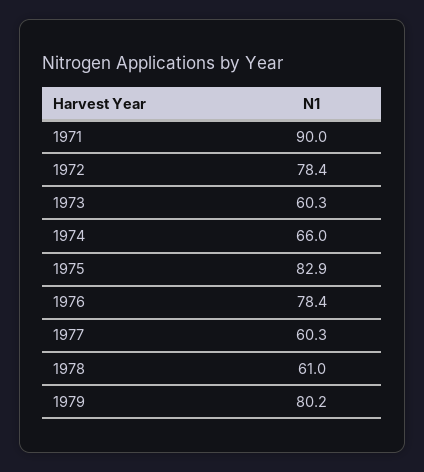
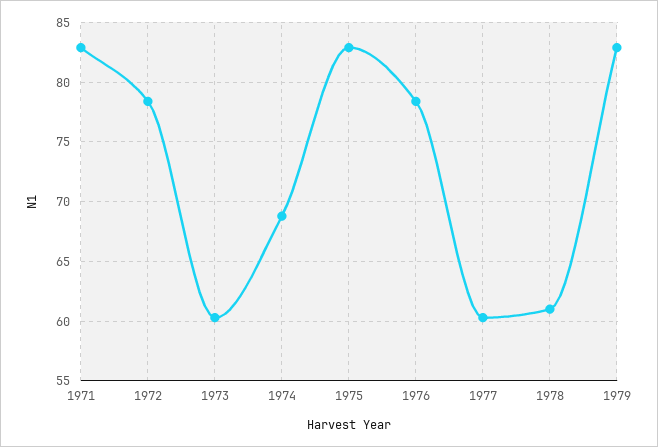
  {
-   "1971": 90,
+   "1971": 83,
    "1972": 78.4,
    "1973": 60.3,
-   "1974": 66,
+   "1974": 69,
    "1975": 82.9,
    "1976": 78.4,
    "1977": 60.3,
    "1978": 61,
-   "1979": 80.2
+   "1979": 83
  }

